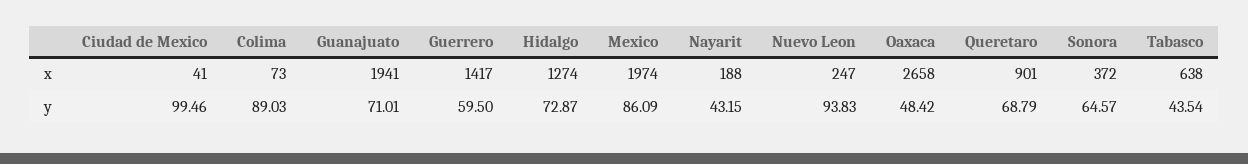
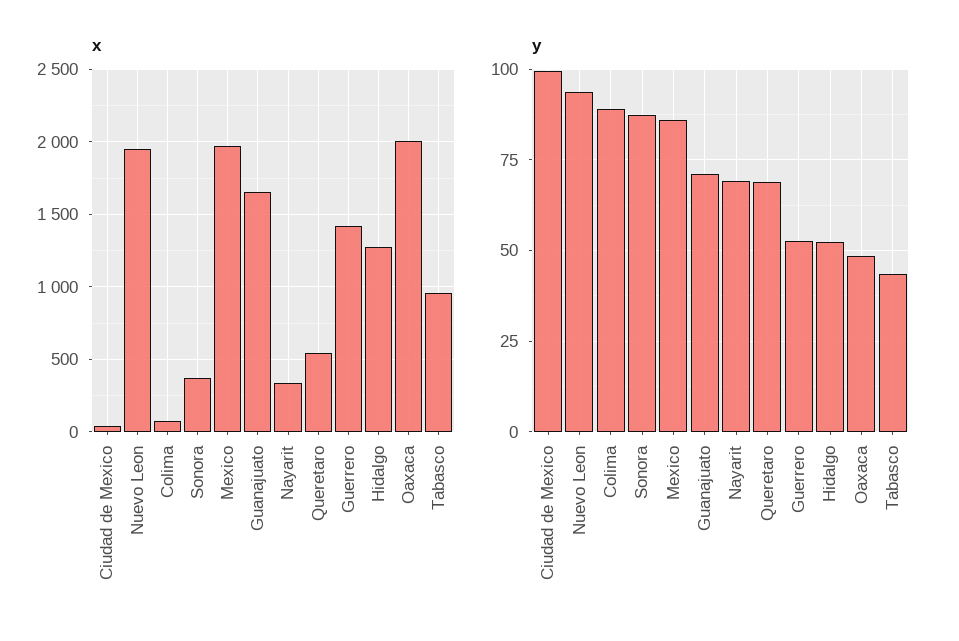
  {
    "x": {
      "Ciudad de Mexico": 41,
      "Colima": 73,
-     "Guanajuato": 1941,
+     "Guanajuato": 1650,
      "Guerrero": 1417,
      "Hidalgo": 1274,
      "Mexico": 1974,
-     "Nayarit": 188,
+     "Nayarit": 350,
-     "Nuevo Leon": 247,
+     "Nuevo Leon": 1950,
-     "Oaxaca": 2658,
+     "Oaxaca": 2000,
-     "Queretaro": 901,
+     "Queretaro": 550,
      "Sonora": 372,
-     "Tabasco": 638
+     "Tabasco": 950
    },
    "y": {
      "Ciudad de Mexico": 99.46,
      "Colima": 89.03,
      "Guanajuato": 71.01,
-     "Guerrero": 59.5,
+     "Guerrero": 52.5,
-     "Hidalgo": 72.87,
+     "Hidalgo": 52.5,
      "Mexico": 86.09,
-     "Nayarit": 43.15,
+     "Nayarit": 70,
      "Nuevo Leon": 93.83,
      "Oaxaca": 48.42,
      "Queretaro": 68.79,
-     "Sonora": 64.57,
+     "Sonora": 87.5,
      "Tabasco": 43.54
    }
  }

